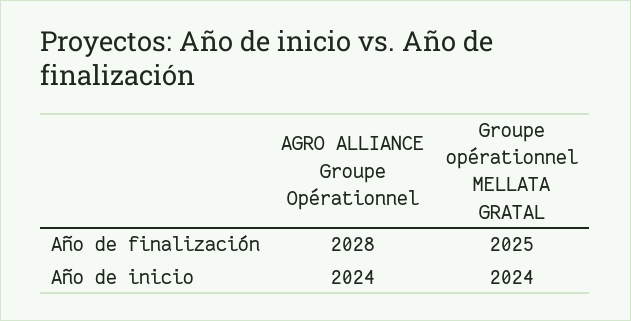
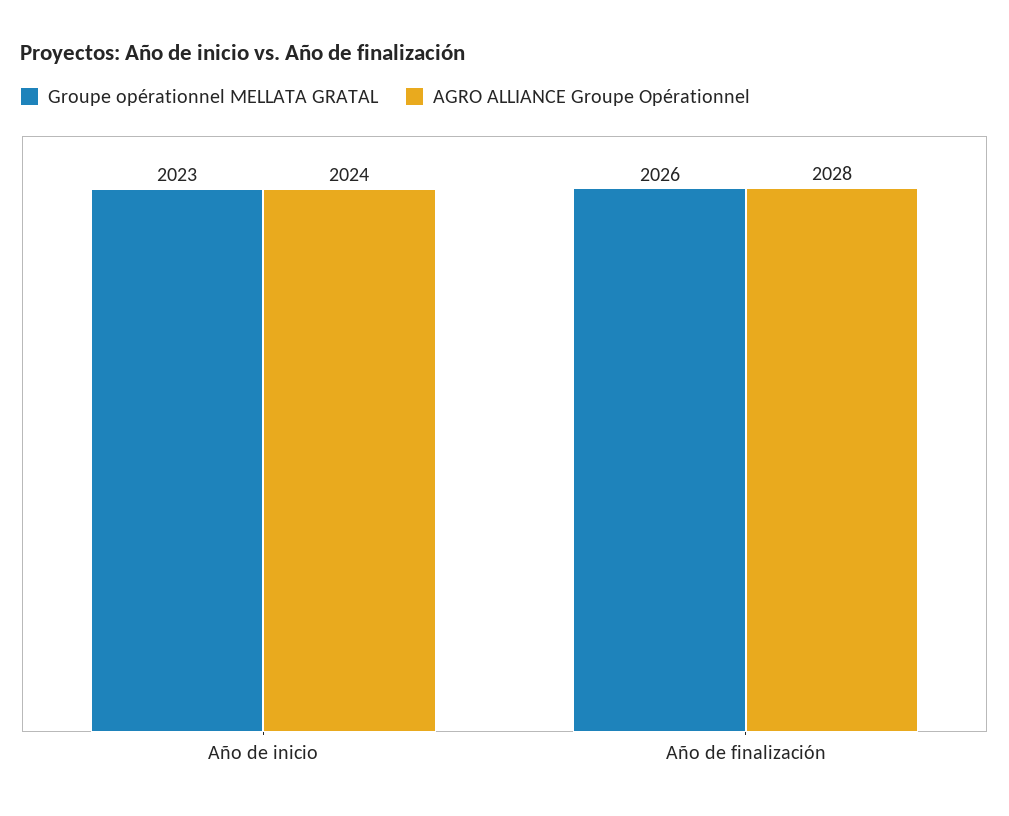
  {
    "AGRO ALLIANCE Groupe Opérationnel": {
      "Año de finalización": 2028,
      "Año de inicio": 2024
    },
    "Groupe opérationnel MELLATA GRATAL": {
-     "Año de finalización": 2025,
+     "Año de finalización": 2026,
-     "Año de inicio": 2024
+     "Año de inicio": 2023
    }
  }

